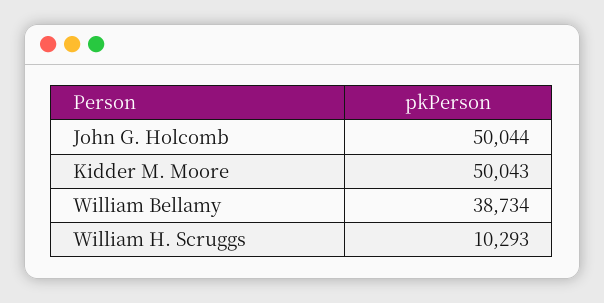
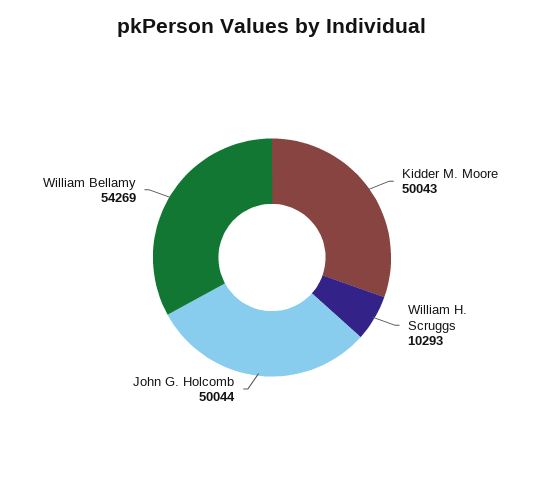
  {
    "John G. Holcomb": 50044,
    "Kidder M. Moore": 50043,
-   "William Bellamy": 38734,
+   "William Bellamy": 54269,
    "William H. Scruggs": 10293
  }

